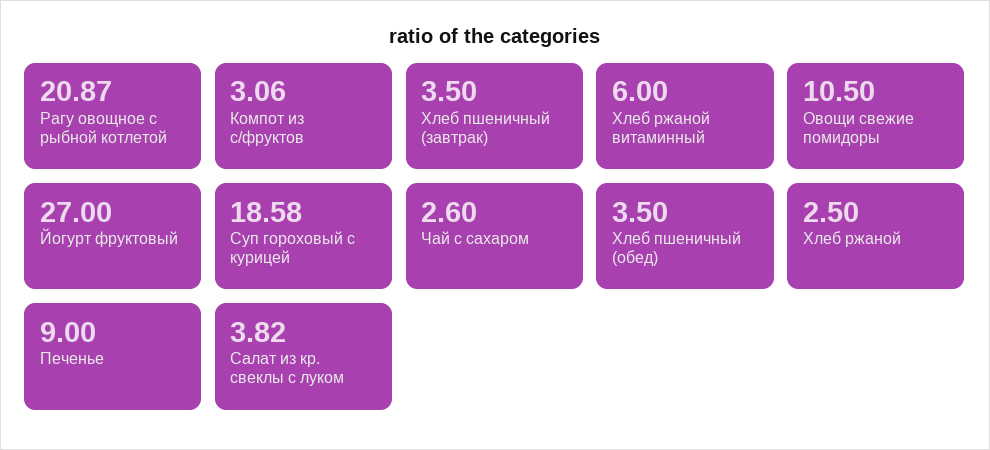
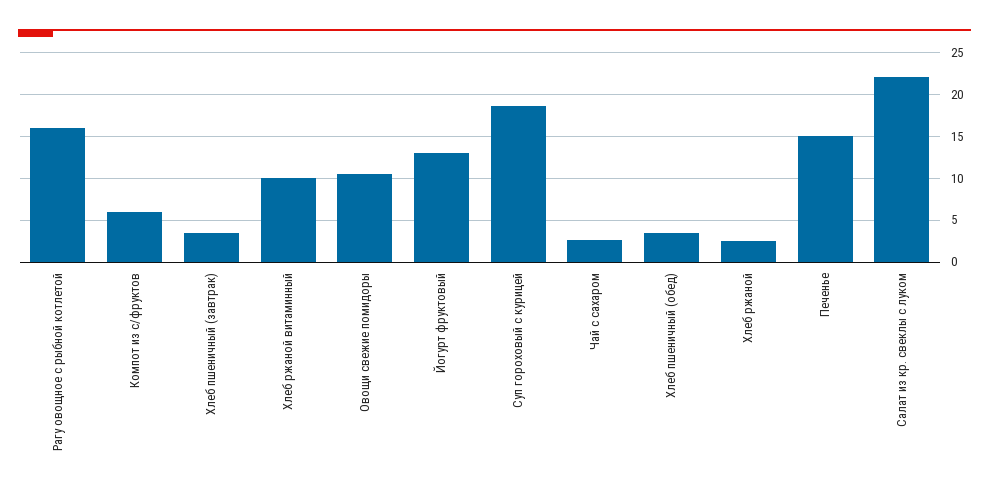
  {
-   "Рагу овощное с рыбной котлетой": 20.87,
+   "Рагу овощное с рыбной котлетой": 16,
-   "Компот из с/фруктов": 3.06,
+   "Компот из с/фруктов": 6,
    "Хлеб пшеничный (завтрак)": 3.5,
-   "Хлеб ржаной витаминный": 6,
+   "Хлеб ржаной витаминный": 10,
    "Овощи свежие помидоры": 10.5,
-   "Йогурт фруктовый": 27,
+   "Йогурт фруктовый": 13,
    "Суп гороховый с курицей": 18.58,
    "Чай с сахаром": 2.6,
    "Хлеб пшеничный (обед)": 3.5,
    "Хлеб ржаной": 2.5,
-   "Печенье": 9,
+   "Печенье": 15,
-   "Салат из кр. свеклы с луком": 3.82
+   "Салат из кр. свеклы с луком": 22
  }

